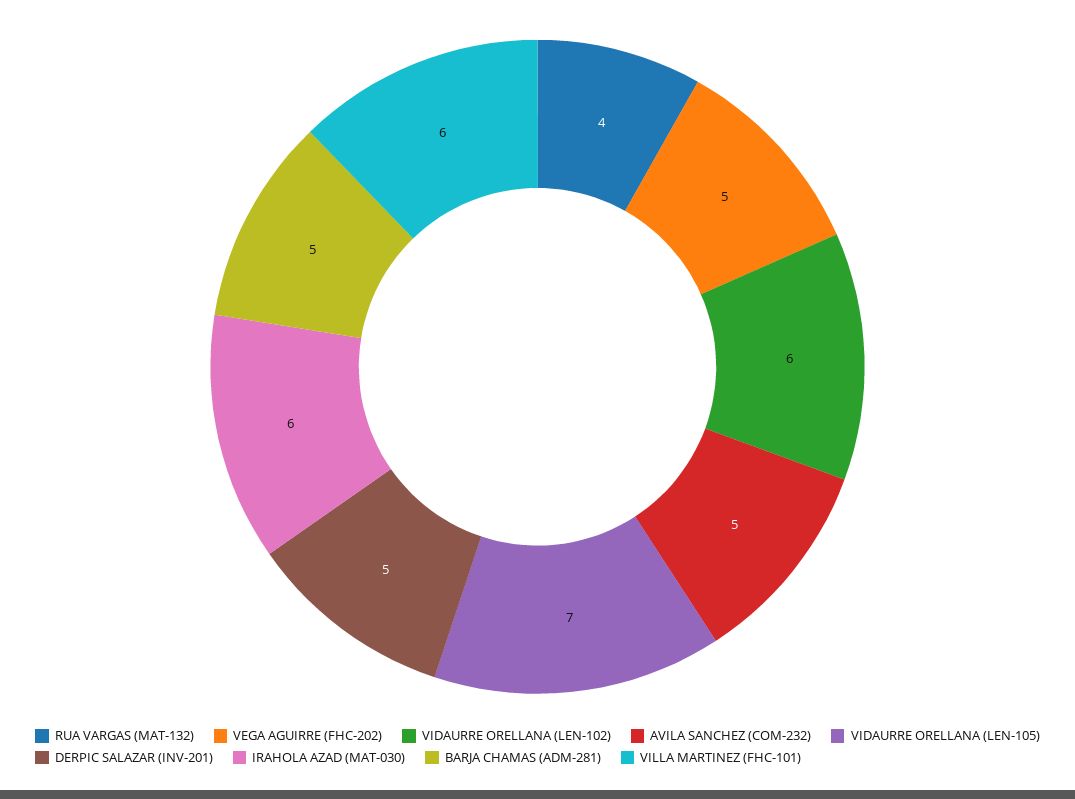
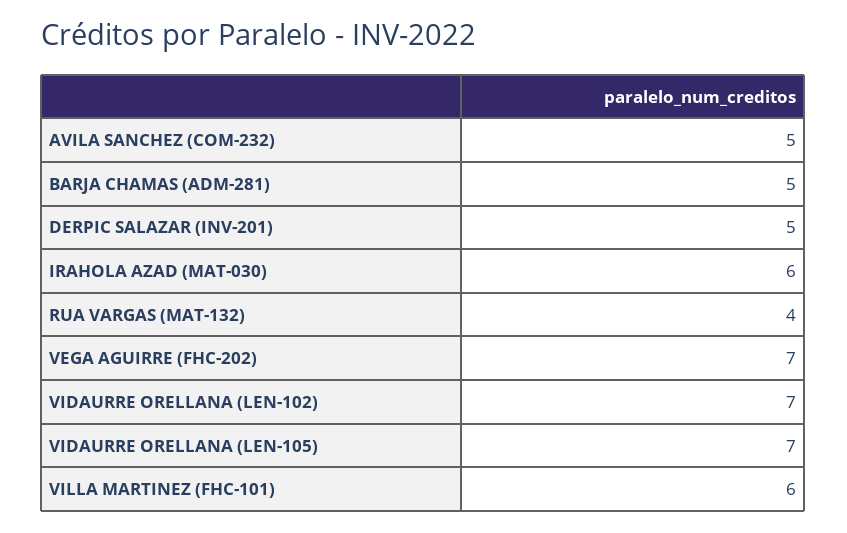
  {
    "RUA VARGAS (MAT-132)": 4,
-   "VEGA AGUIRRE (FHC-202)": 5,
+   "VEGA AGUIRRE (FHC-202)": 7,
-   "VIDAURRE ORELLANA (LEN-102)": 6,
+   "VIDAURRE ORELLANA (LEN-102)": 7,
    "AVILA SANCHEZ (COM-232)": 5,
    "VIDAURRE ORELLANA (LEN-105)": 7,
    "DERPIC SALAZAR (INV-201)": 5,
    "IRAHOLA AZAD (MAT-030)": 6,
    "BARJA CHAMAS (ADM-281)": 5,
    "VILLA MARTINEZ (FHC-101)": 6
  }

